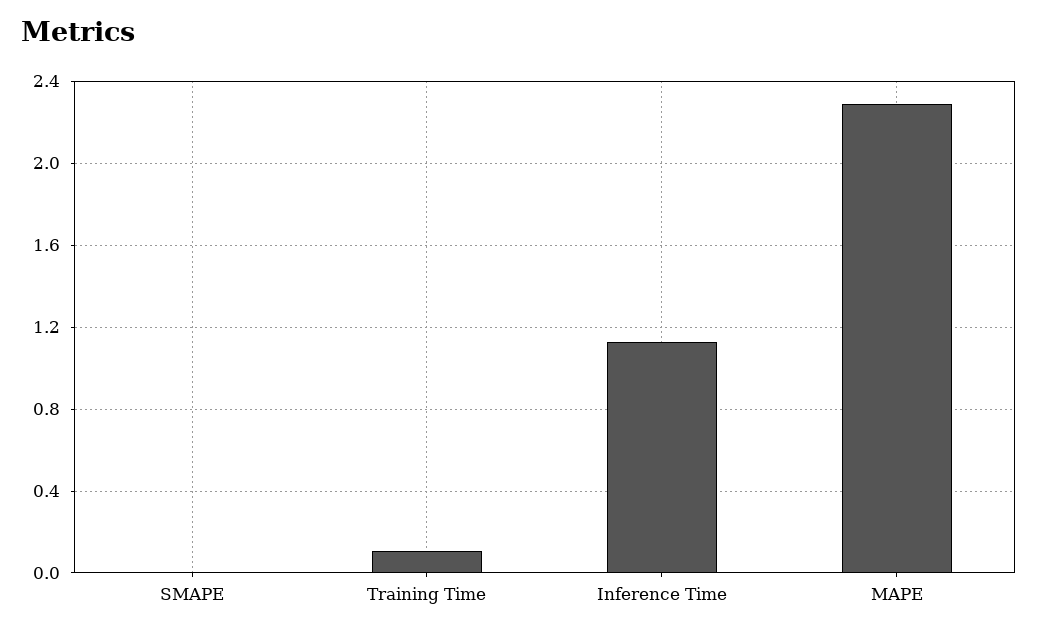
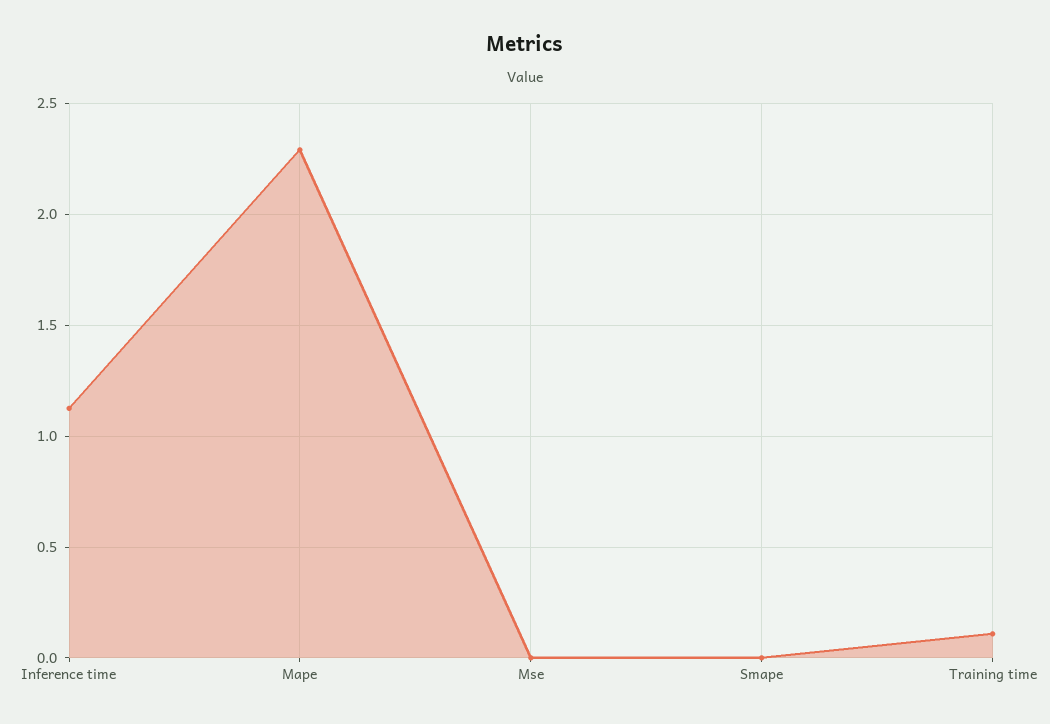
  {
    "SMAPE": 0,
    "Training Time": 0.1,
    "Inference Time": 1.15,
-   "MAPE": 2.3
+   "MAPE": 2.3,
+   "Mse": 0
  }

